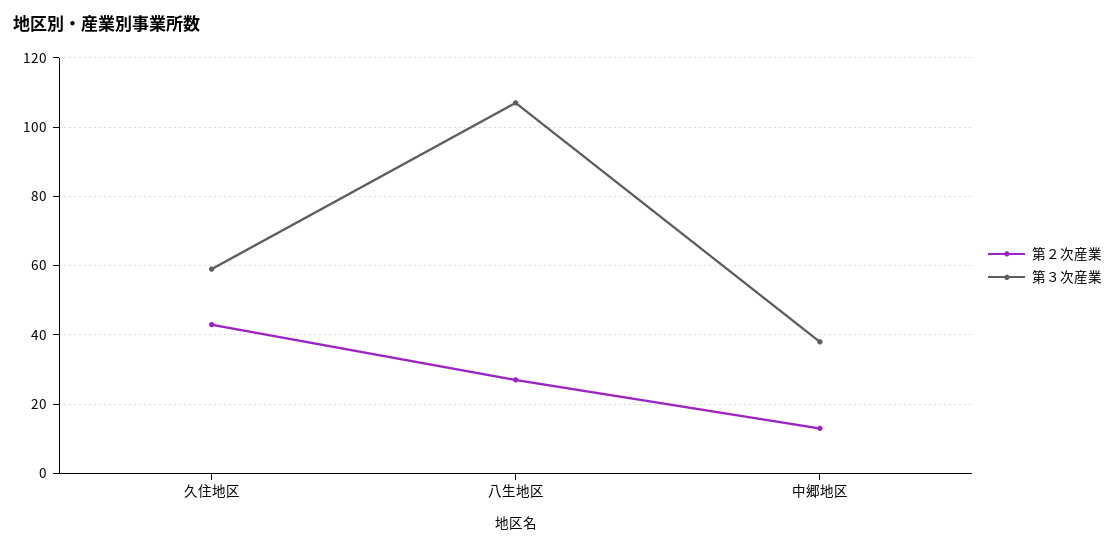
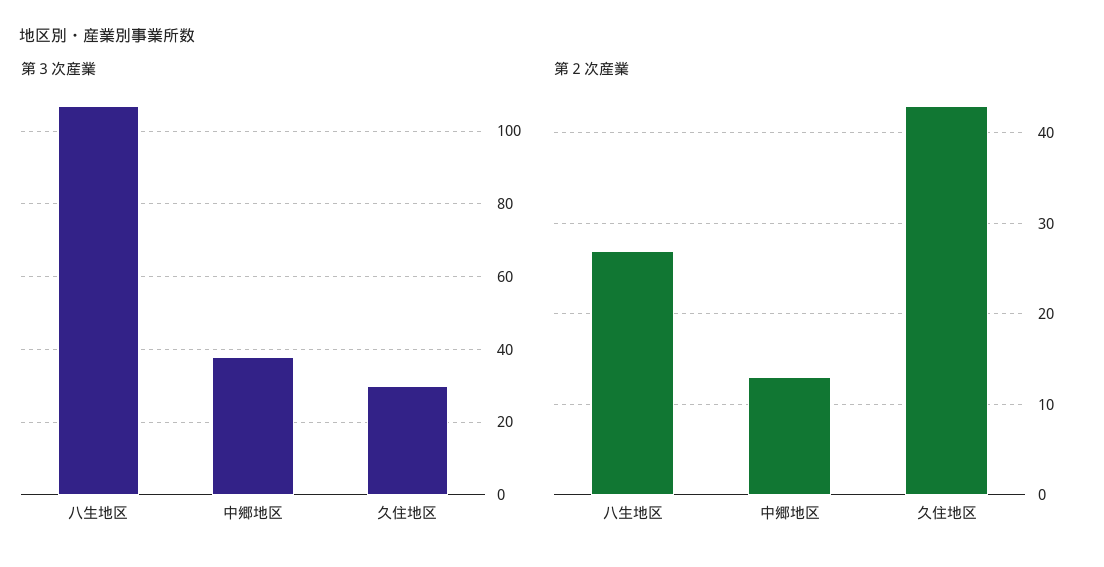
  {
    "第２次産業": {
      "久住地区": 43,
      "八生地区": 27,
      "中郷地区": 13
    },
    "第３次産業": {
-     "久住地区": 60,
+     "久住地区": 30,
      "八生地区": 105,
      "中郷地区": 40
    }
  }

